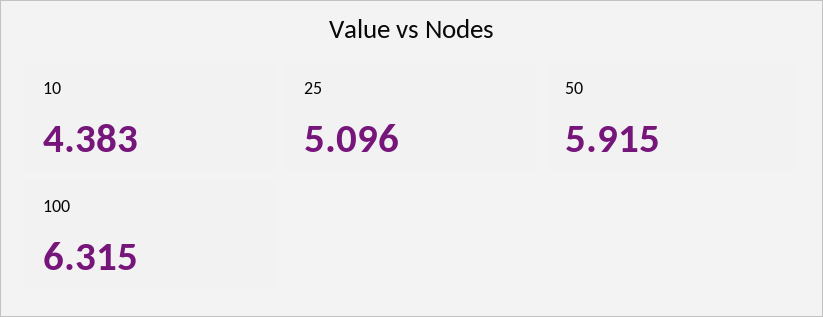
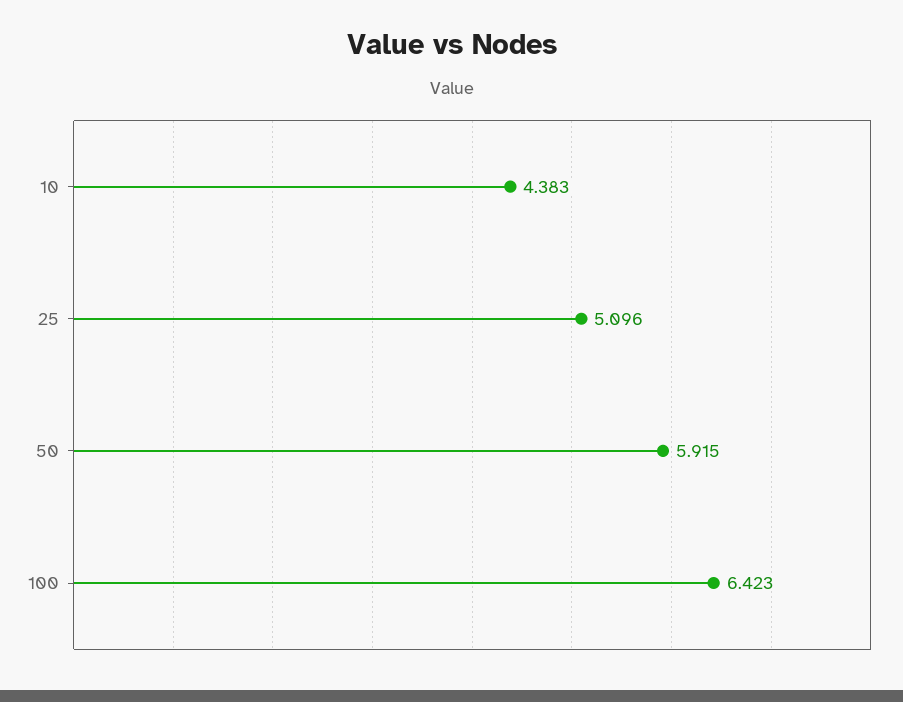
  {
    "10": 4.383,
    "25": 5.096,
    "50": 5.915,
-   "100": 6.315
+   "100": 6.423
  }

